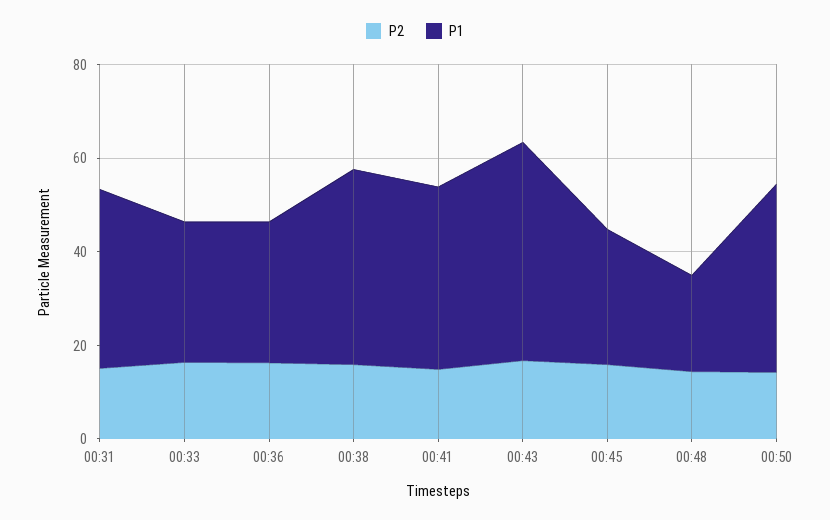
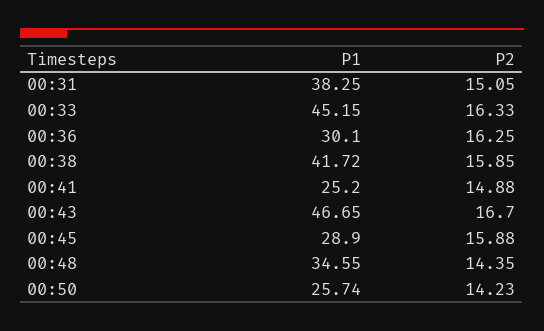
  {
    "P2": {
      "00:31": 15.05,
      "00:33": 16.33,
      "00:36": 16.25,
      "00:38": 15.85,
      "00:41": 14.88,
      "00:43": 16.7,
      "00:45": 15.88,
      "00:48": 14.35,
      "00:50": 14.23
    },
    "P1": {
      "00:31": 38.25,
-     "00:33": 30,
+     "00:33": 45.15,
      "00:36": 30.1,
      "00:38": 41.72,
-     "00:41": 40,
+     "00:41": 25.2,
      "00:43": 46.65,
      "00:45": 28.9,
-     "00:48": 20,
+     "00:48": 34.55,
-     "00:50": 40
+     "00:50": 25.74
    }
  }

